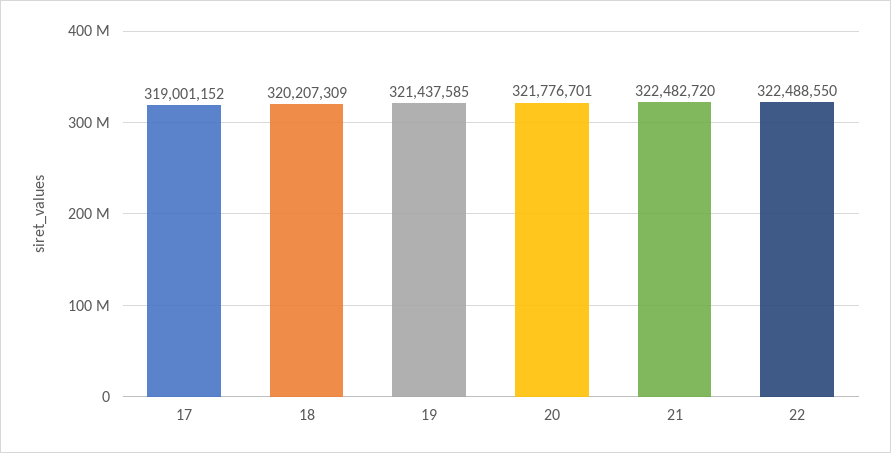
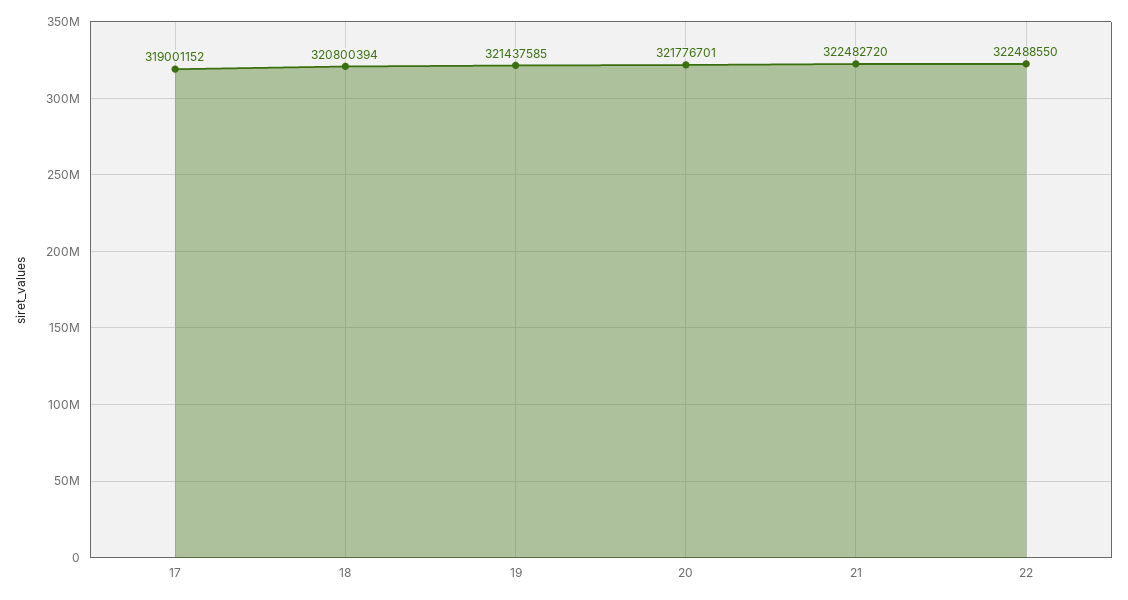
  {
    "17": 319001152,
-   "18": 320207309,
+   "18": 320800394,
    "19": 321437585,
    "20": 321776701,
    "21": 322482720,
    "22": 322488550
  }

